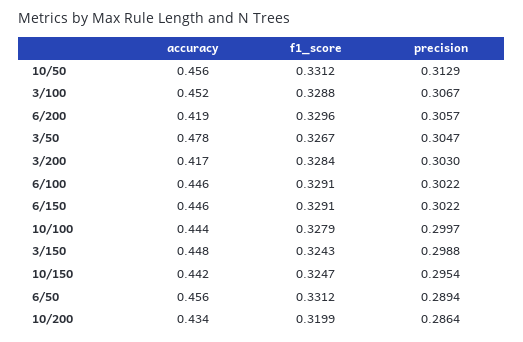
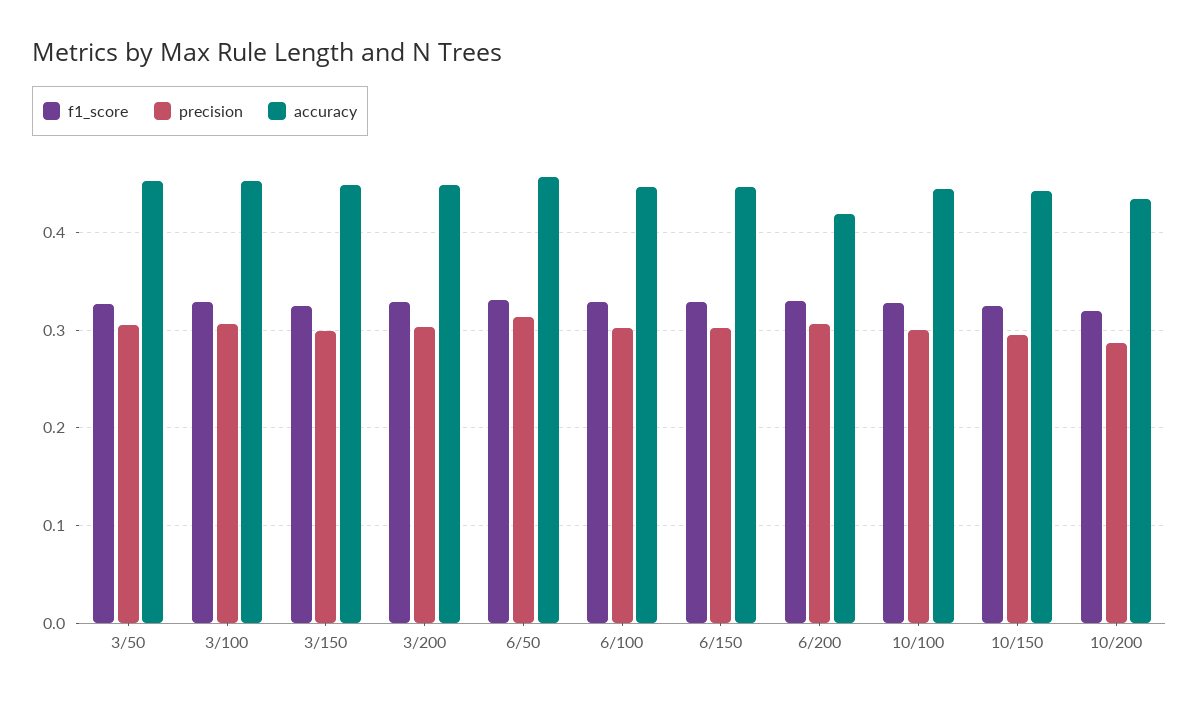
  {
    "accuracy": {
-     "10/50": 0.456,
      "3/100": 0.452,
      "6/200": 0.419,
-     "3/50": 0.478,
+     "3/50": 0.45,
-     "3/200": 0.417,
+     "3/200": 0.45,
      "6/100": 0.446,
      "6/150": 0.446,
      "10/100": 0.444,
      "3/150": 0.448,
      "10/150": 0.442,
      "6/50": 0.456,
      "10/200": 0.434
    },
    "f1_score": {
-     "10/50": 0.3312,
      "3/100": 0.3288,
      "6/200": 0.3296,
      "3/50": 0.3267,
      "3/200": 0.3284,
      "6/100": 0.3291,
      "6/150": 0.3291,
      "10/100": 0.3279,
      "3/150": 0.3243,
      "10/150": 0.3247,
      "6/50": 0.3312,
      "10/200": 0.3199
    },
    "precision": {
-     "10/50": 0.3129,
      "3/100": 0.3067,
      "6/200": 0.3057,
      "3/50": 0.3047,
      "3/200": 0.303,
      "6/100": 0.3022,
      "6/150": 0.3022,
      "10/100": 0.2997,
      "3/150": 0.2988,
      "10/150": 0.2954,
-     "6/50": 0.2894,
+     "6/50": 0.31,
      "10/200": 0.2864
    }
  }

